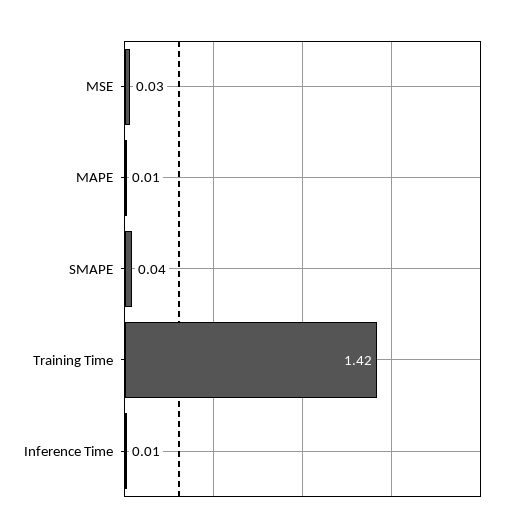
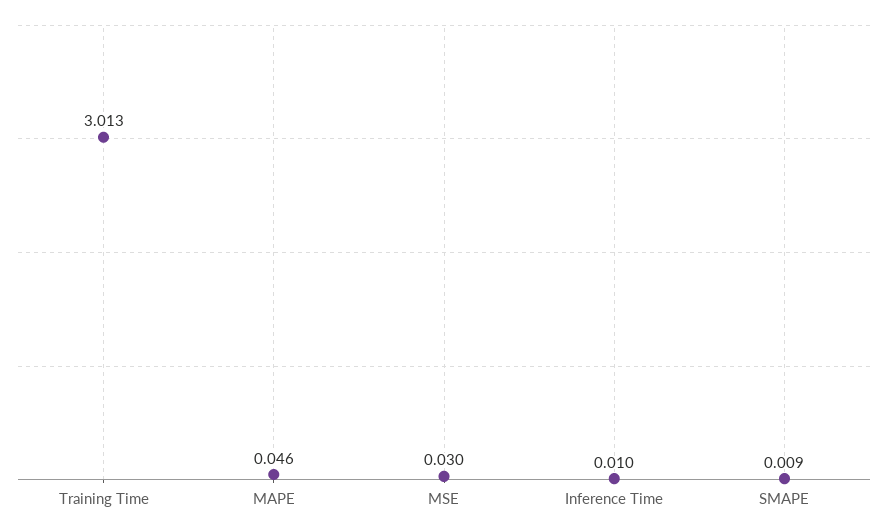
  {
    "MSE": 0.03,
-   "MAPE": 0.01,
+   "MAPE": 0.046,
-   "SMAPE": 0.04,
+   "SMAPE": 0.009,
-   "Training Time": 1.42,
+   "Training Time": 3.013,
    "Inference Time": 0.01
  }

